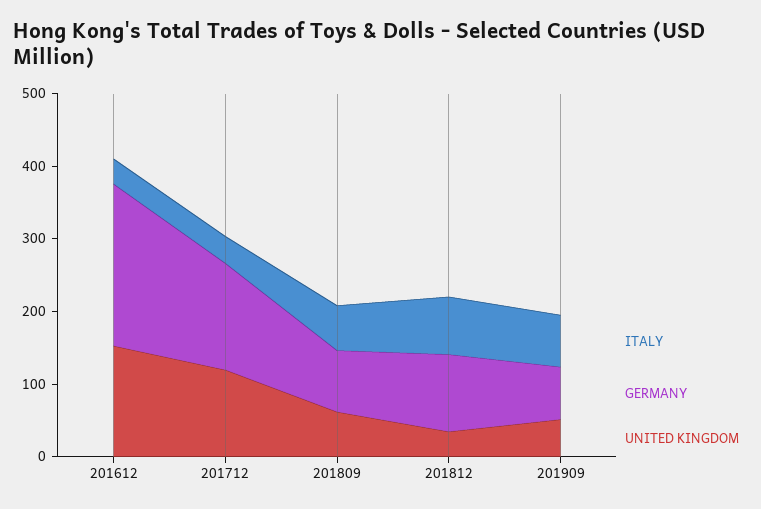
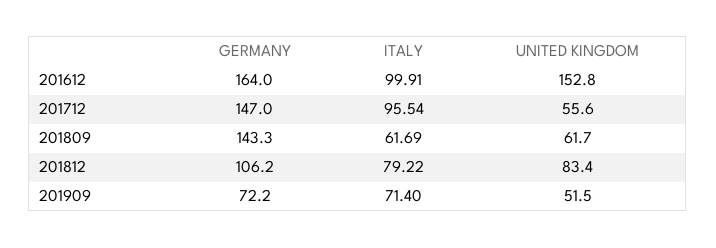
  {
    "ITALY": {
-     "201612": 40,
+     "201612": 99.91,
-     "201712": 40,
+     "201712": 95.54,
      "201809": 61.69,
      "201812": 79.22,
      "201909": 71.4
    },
    "GERMANY": {
-     "201612": 220,
+     "201612": 164,
      "201712": 147,
-     "201809": 80,
+     "201809": 143.3,
      "201812": 106.2,
      "201909": 72.2
    },
    "UNITED KINGDOM": {
      "201612": 152.8,
-     "201712": 120,
+     "201712": 55.6,
      "201809": 61.7,
-     "201812": 40,
+     "201812": 83.4,
      "201909": 51.5
    }
  }

